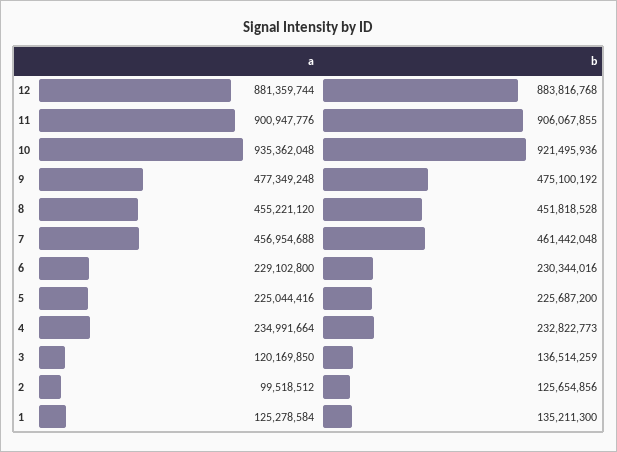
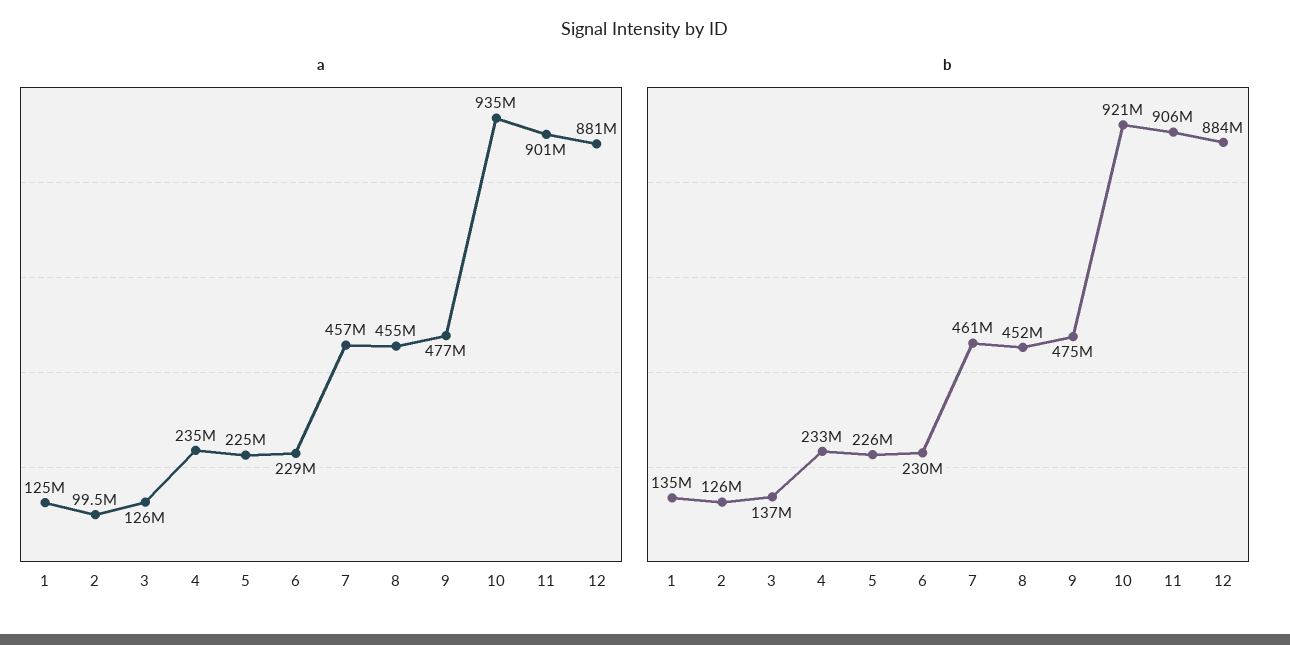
  {
    "a": {
      "12": 881359744,
      "11": 900947776,
      "10": 935362048,
      "9": 477349248,
      "8": 455221120,
      "7": 456954688,
      "6": 229102800,
      "5": 225044416,
      "4": 234991664,
-     "3": 120169850,
+     "3": 126000000,
      "2": 99518512,
      "1": 125278584
    },
    "b": {
      "12": 883816768,
      "11": 906067855,
      "10": 921495936,
      "9": 475100192,
      "8": 451818528,
      "7": 461442048,
      "6": 230344016,
      "5": 225687200,
      "4": 232822773,
      "3": 136514259,
      "2": 125654856,
      "1": 135211300
    }
  }

